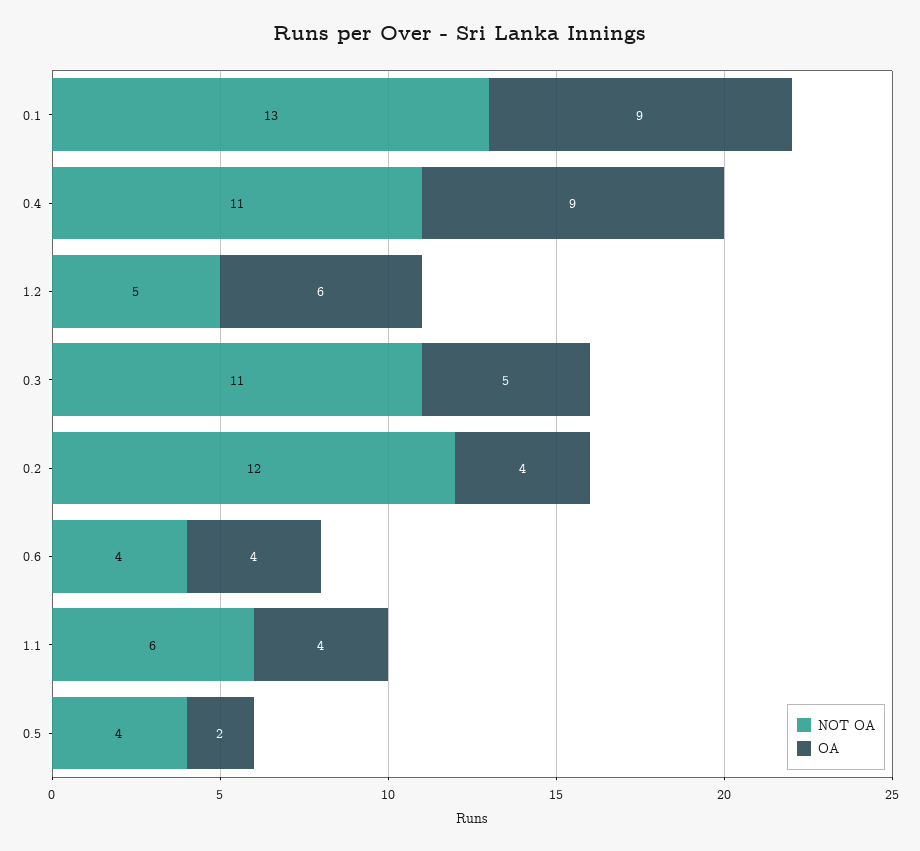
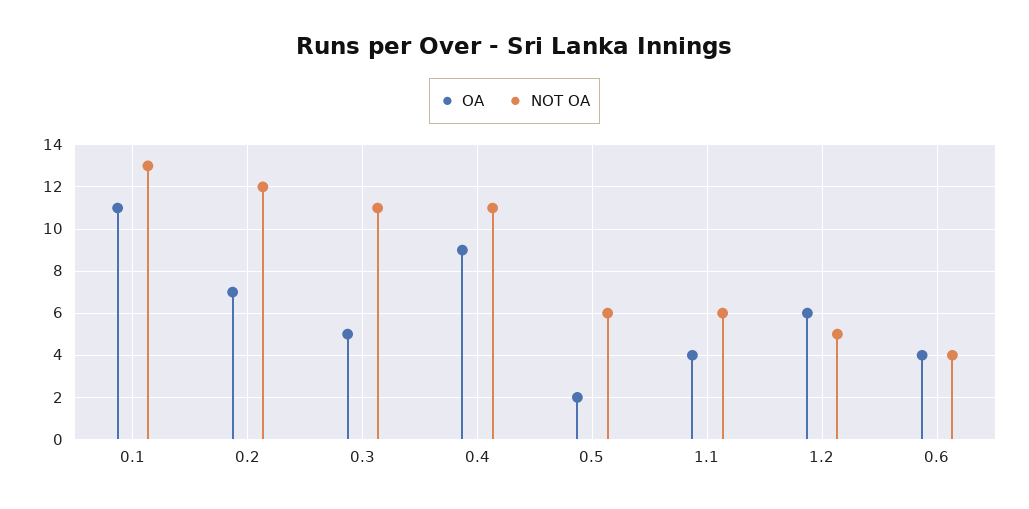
  {
    "NOT OA": {
      "0.1": 13,
      "0.4": 11,
      "1.2": 5,
      "0.3": 11,
      "0.2": 12,
      "0.6": 4,
      "1.1": 6,
-     "0.5": 4
+     "0.5": 6
    },
    "OA": {
-     "0.1": 9,
+     "0.1": 11,
      "0.4": 9,
      "1.2": 6,
      "0.3": 5,
-     "0.2": 4,
+     "0.2": 7,
      "0.6": 4,
      "1.1": 4,
      "0.5": 2
    }
  }

